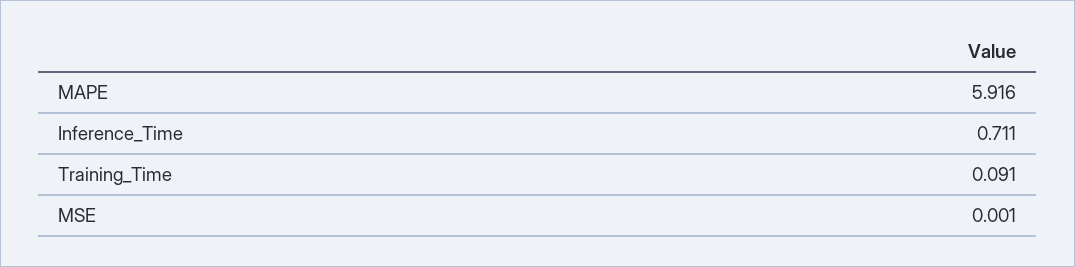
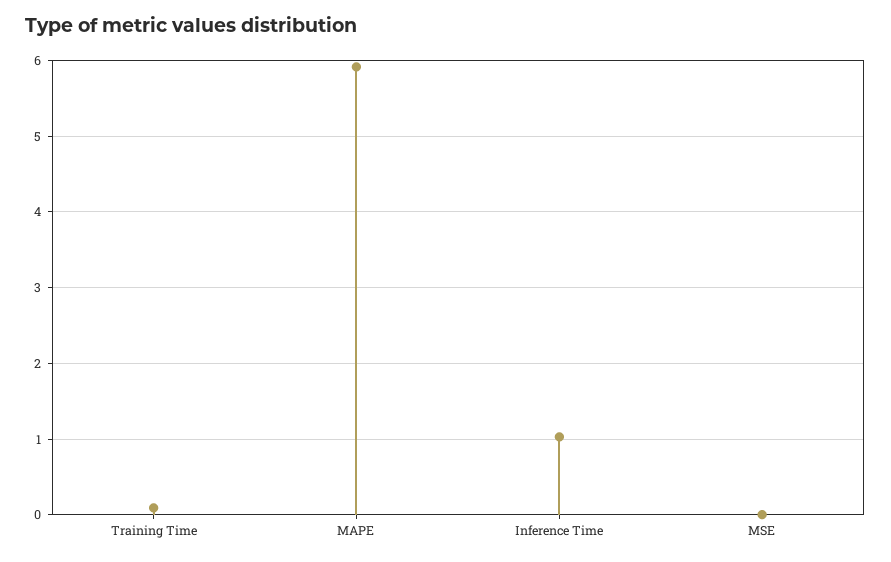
  {
    "MAPE": 5.916,
-   "Inference_Time": 0.711,
+   "Inference_Time": 1,
    "Training_Time": 0.091,
    "MSE": 0.001
  }

